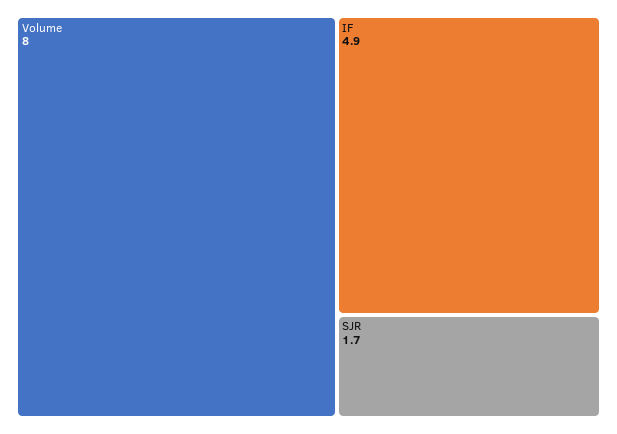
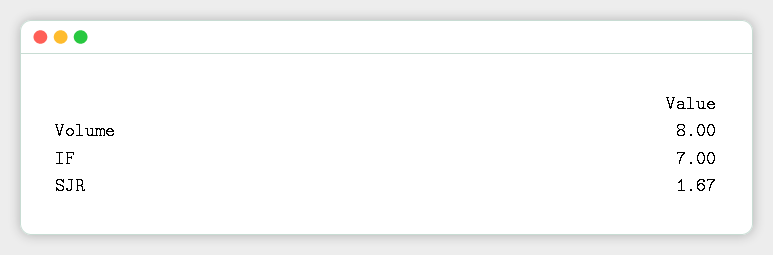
  {
    "Volume": 8,
-   "IF": 4.9,
+   "IF": 7,
    "SJR": 1.67
  }

